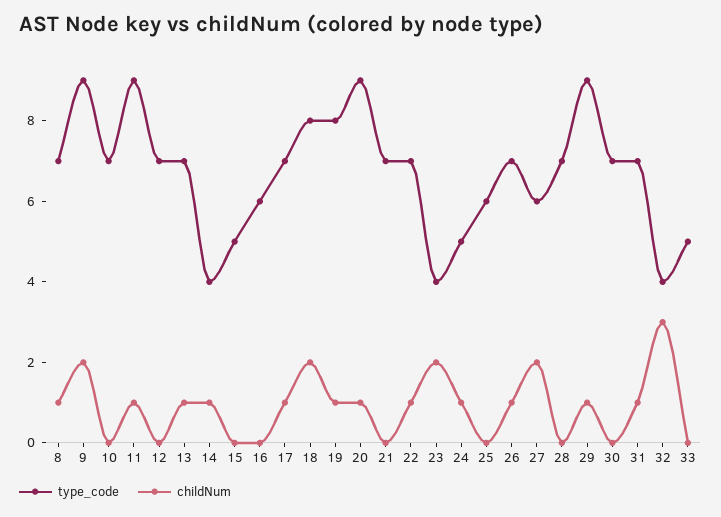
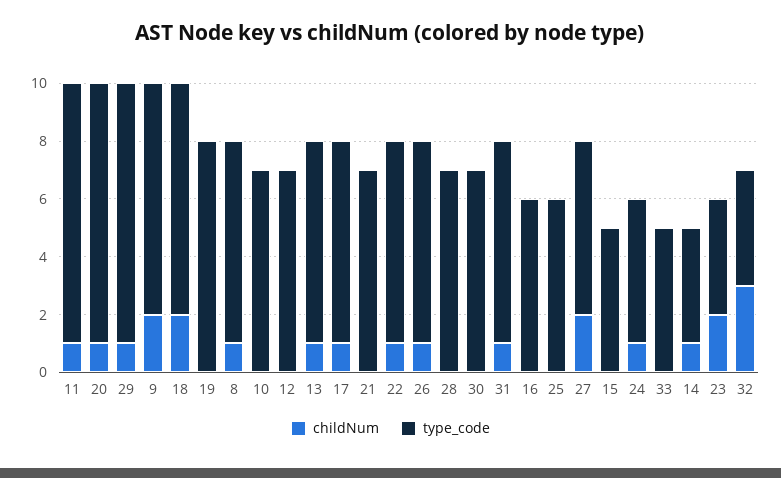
  {
    "type_code": {
      "8": 7,
-     "9": 9,
+     "9": 8,
      "10": 7,
      "11": 9,
      "12": 7,
      "13": 7,
      "14": 4,
      "15": 5,
      "16": 6,
      "17": 7,
      "18": 8,
      "19": 8,
      "20": 9,
      "21": 7,
      "22": 7,
      "23": 4,
      "24": 5,
      "25": 6,
      "26": 7,
      "27": 6,
      "28": 7,
      "29": 9,
      "30": 7,
      "31": 7,
      "32": 4,
      "33": 5
    },
    "childNum": {
      "8": 1,
      "9": 2,
      "10": 0,
      "11": 1,
      "12": 0,
      "13": 1,
      "14": 1,
      "15": 0,
      "16": 0,
      "17": 1,
      "18": 2,
-     "19": 1,
+     "19": 0,
      "20": 1,
      "21": 0,
      "22": 1,
      "23": 2,
      "24": 1,
      "25": 0,
      "26": 1,
      "27": 2,
      "28": 0,
      "29": 1,
      "30": 0,
      "31": 1,
      "32": 3,
      "33": 0
    }
  }

